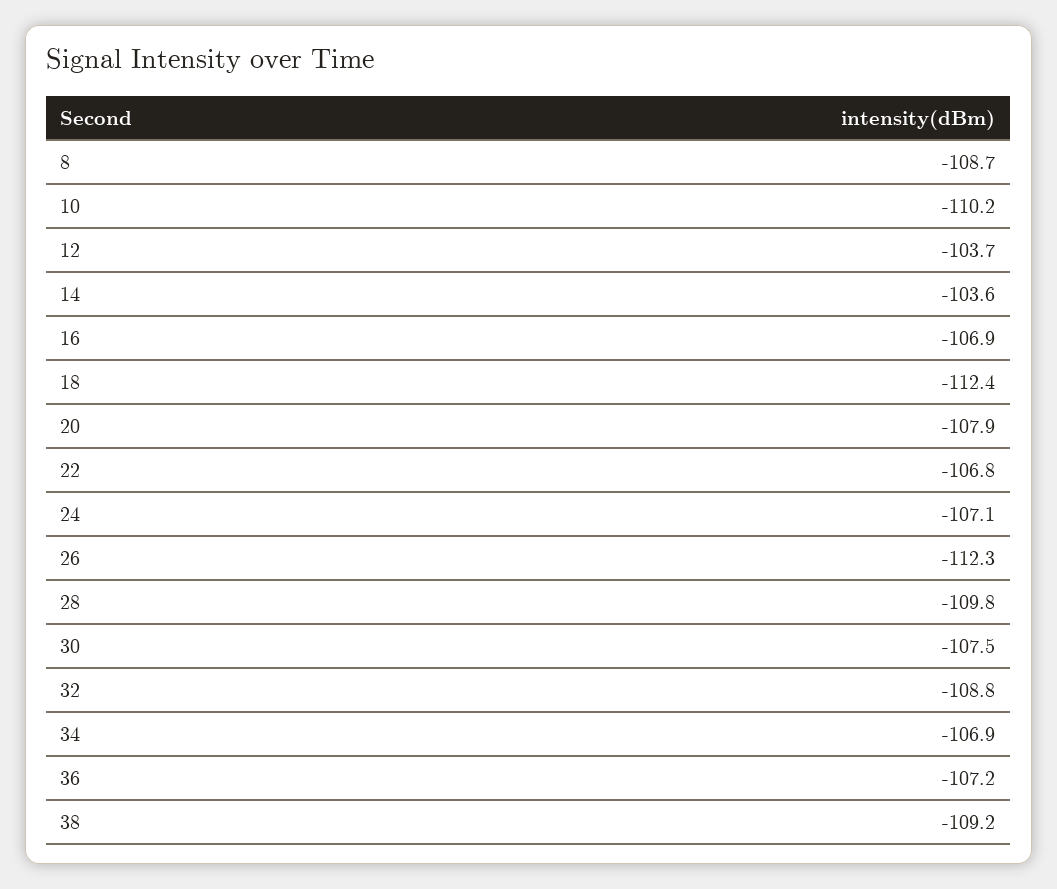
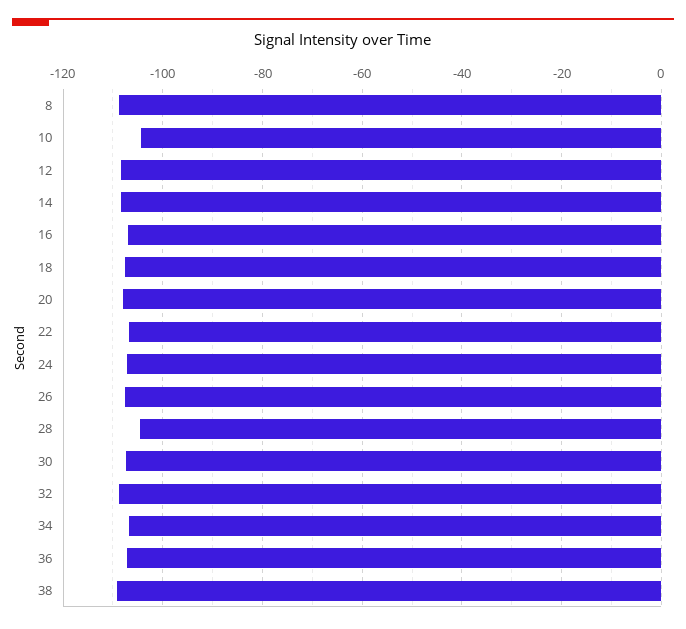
  {
    "8": -108.7,
-   "10": -110.2,
+   "10": -104,
-   "12": -103.7,
+   "12": -108,
-   "14": -103.6,
+   "14": -108,
    "16": -106.9,
-   "18": -112.4,
+   "18": -108,
    "20": -107.9,
    "22": -106.8,
    "24": -107.1,
-   "26": -112.3,
+   "26": -108,
-   "28": -109.8,
+   "28": -104,
    "30": -107.5,
    "32": -108.8,
    "34": -106.9,
    "36": -107.2,
    "38": -109.2
  }

